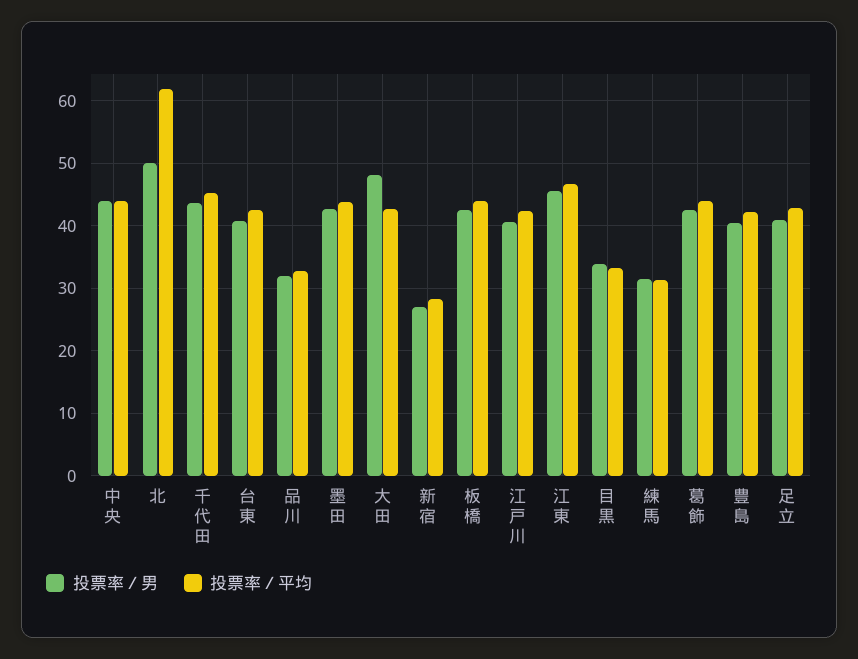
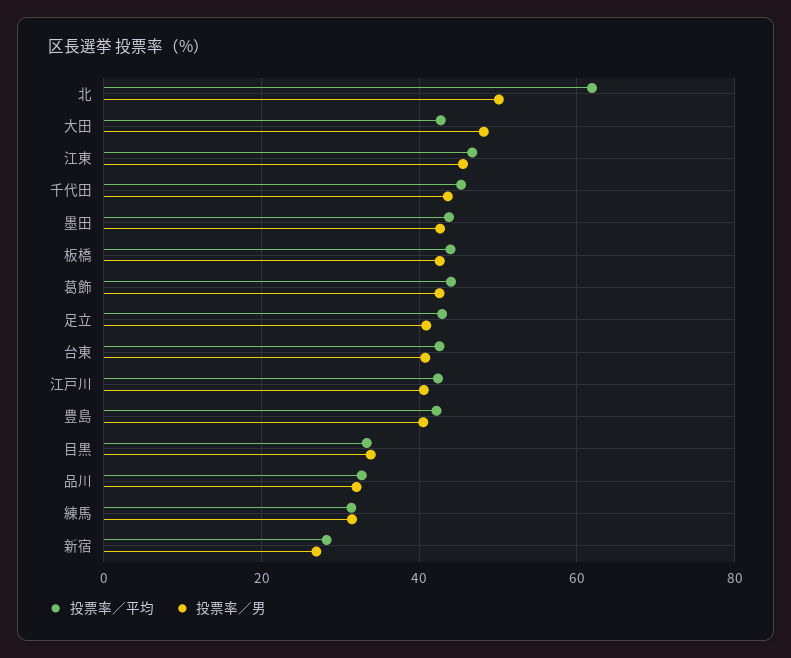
  {
    "投票率／男": {
-     "中央": 44,
      "北": 50,
      "千代田": 44,
      "台東": 41,
      "品川": 32,
      "墨田": 43,
      "大田": 48,
      "新宿": 27,
      "板橋": 43,
      "江戸川": 41,
      "江東": 46,
      "目黒": 34,
      "練馬": 31,
      "葛飾": 43,
      "豊島": 40,
      "足立": 41
    },
    "投票率／平均": {
-     "中央": 44,
      "北": 62,
      "千代田": 45,
      "台東": 43,
      "品川": 33,
      "墨田": 44,
      "大田": 43,
      "新宿": 28,
      "板橋": 44,
      "江戸川": 42,
      "江東": 47,
      "目黒": 33,
      "練馬": 31,
      "葛飾": 44,
      "豊島": 42,
      "足立": 43
    }
  }

